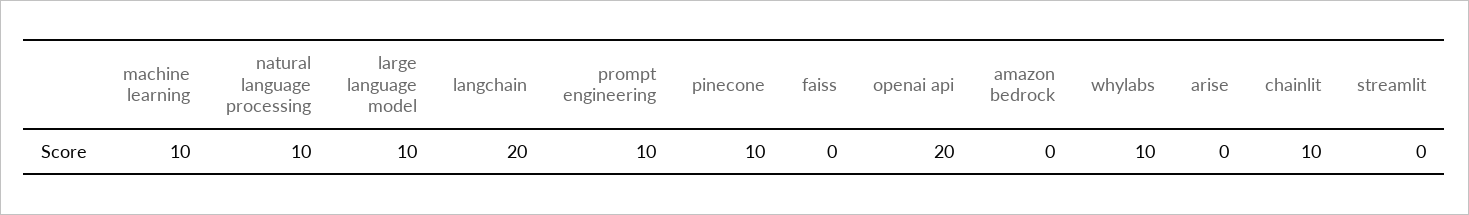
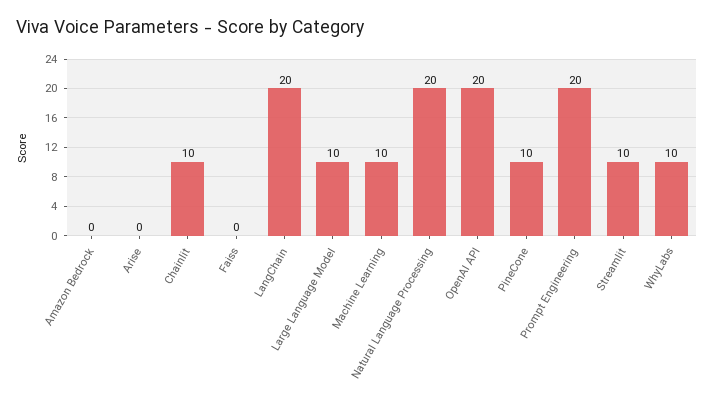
  {
    "machine learning": 10,
-   "natural language processing": 10,
+   "natural language processing": 20,
    "large language model": 10,
    "langchain": 20,
-   "prompt engineering": 10,
+   "prompt engineering": 20,
    "pinecone": 10,
    "faiss": 0,
    "openai api": 20,
    "amazon bedrock": 0,
    "whylabs": 10,
    "arise": 0,
    "chainlit": 10,
-   "streamlit": 0
+   "streamlit": 10
  }

